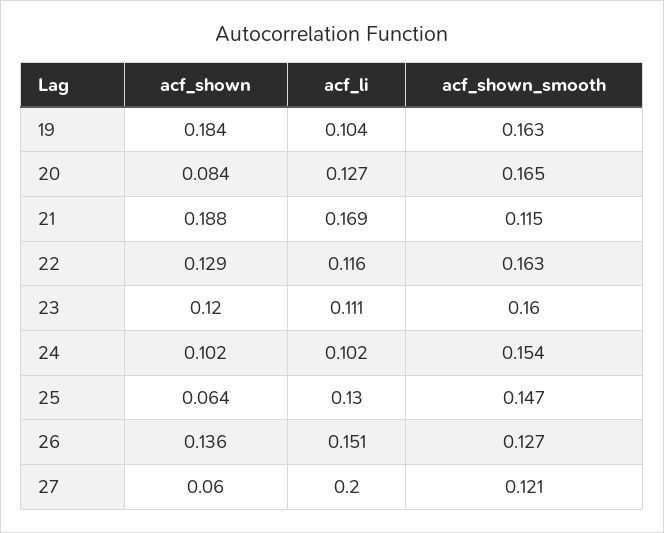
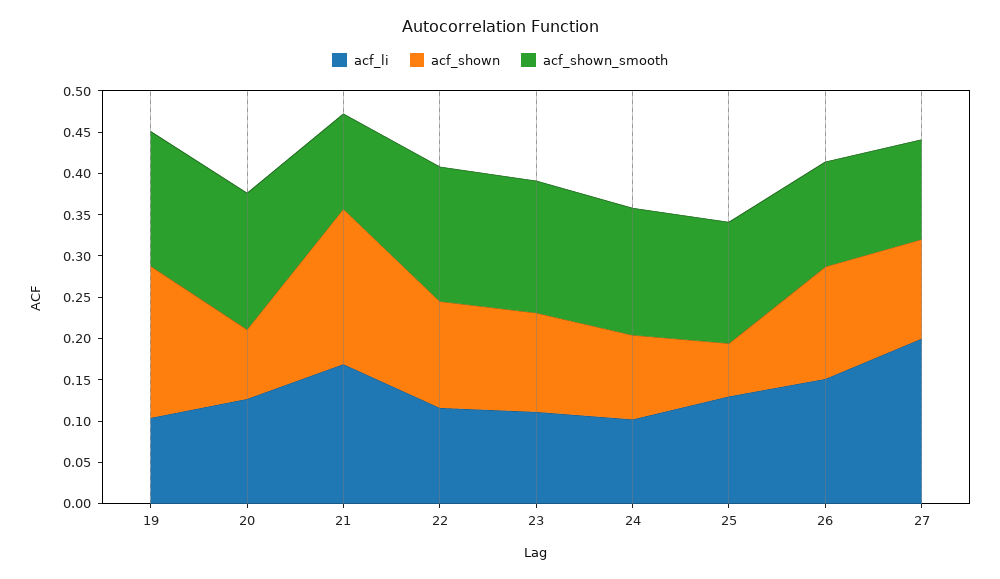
  {
    "acf_shown": {
      "19": 0.184,
      "20": 0.084,
      "21": 0.188,
      "22": 0.129,
      "23": 0.12,
      "24": 0.102,
      "25": 0.064,
      "26": 0.136,
-     "27": 0.06
+     "27": 0.12
    },
    "acf_li": {
      "19": 0.104,
      "20": 0.127,
      "21": 0.169,
      "22": 0.116,
      "23": 0.111,
      "24": 0.102,
      "25": 0.13,
      "26": 0.151,
      "27": 0.2
    },
    "acf_shown_smooth": {
      "19": 0.163,
      "20": 0.165,
      "21": 0.115,
      "22": 0.163,
      "23": 0.16,
      "24": 0.154,
      "25": 0.147,
      "26": 0.127,
      "27": 0.121
    }
  }

